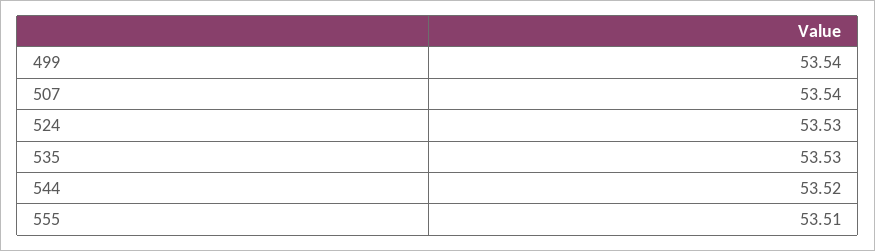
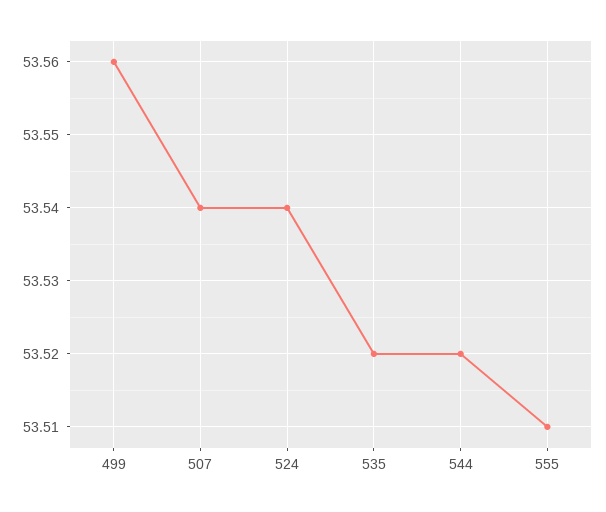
  {
-   "499": 53.54,
+   "499": 53.56,
    "507": 53.54,
-   "524": 53.53,
+   "524": 53.54,
-   "535": 53.53,
+   "535": 53.52,
    "544": 53.52,
    "555": 53.51
  }

